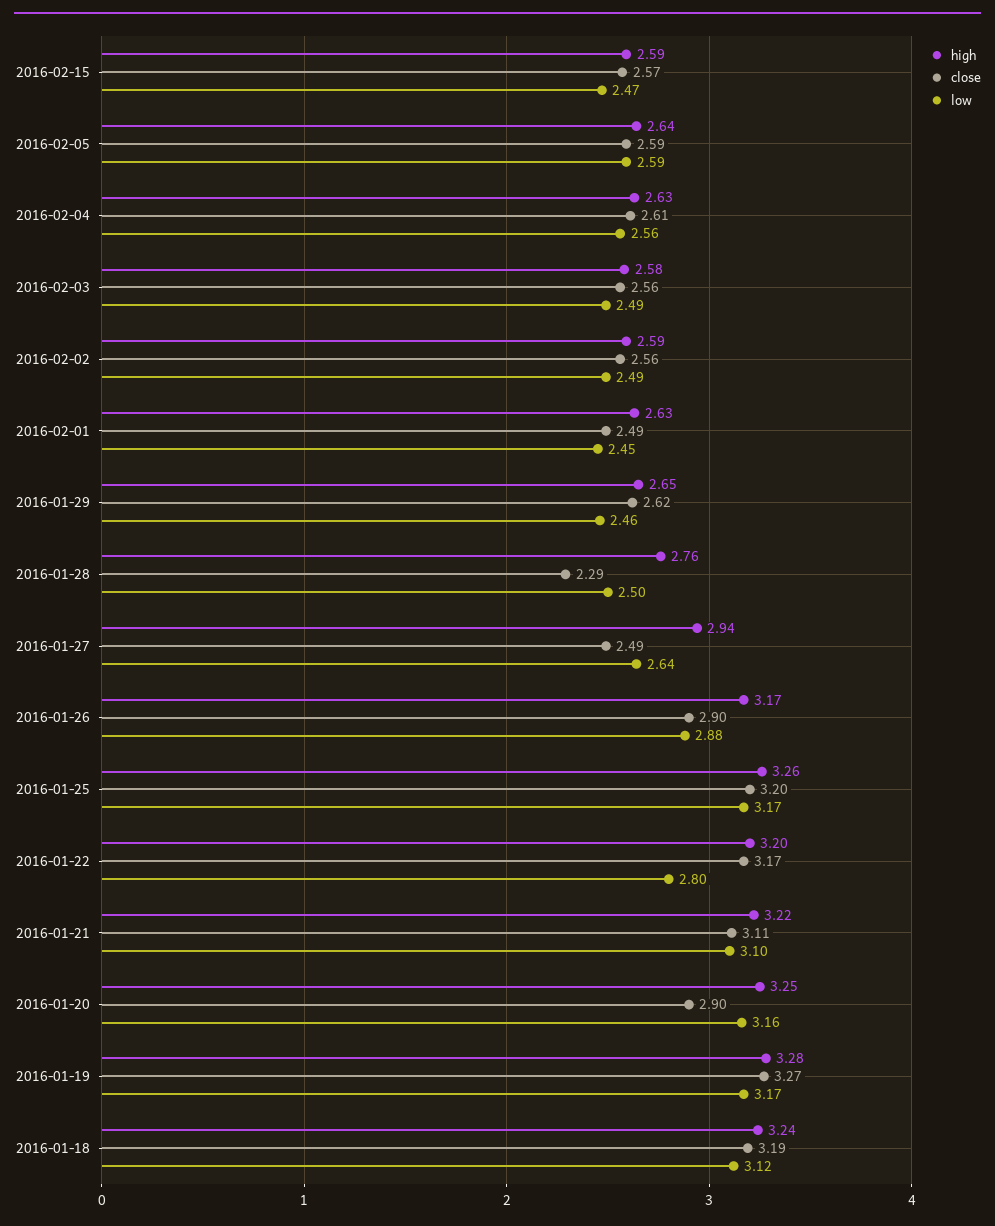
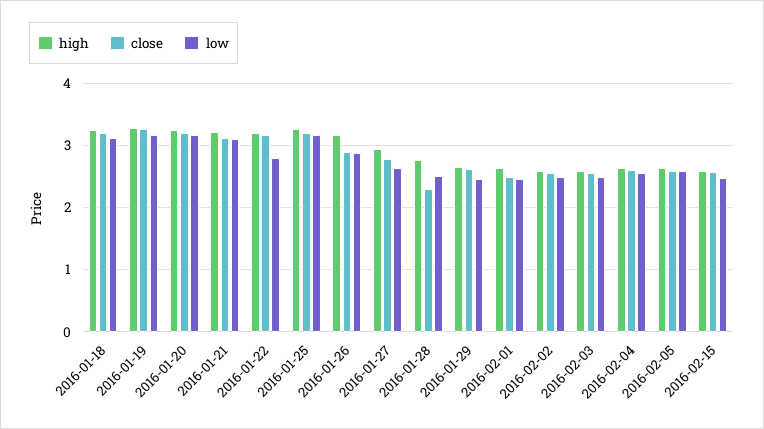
  {
    "high": {
      "2016-02-15": 2.59,
      "2016-02-05": 2.64,
      "2016-02-04": 2.63,
      "2016-02-03": 2.58,
      "2016-02-02": 2.59,
      "2016-02-01": 2.63,
      "2016-01-29": 2.65,
      "2016-01-28": 2.76,
      "2016-01-27": 2.94,
      "2016-01-26": 3.17,
      "2016-01-25": 3.26,
      "2016-01-22": 3.2,
      "2016-01-21": 3.22,
      "2016-01-20": 3.25,
      "2016-01-19": 3.28,
      "2016-01-18": 3.24
    },
    "close": {
      "2016-02-15": 2.57,
      "2016-02-05": 2.59,
      "2016-02-04": 2.61,
      "2016-02-03": 2.56,
      "2016-02-02": 2.56,
      "2016-02-01": 2.49,
      "2016-01-29": 2.62,
      "2016-01-28": 2.29,
-     "2016-01-27": 2.49,
+     "2016-01-27": 2.8,
      "2016-01-26": 2.9,
      "2016-01-25": 3.2,
      "2016-01-22": 3.17,
      "2016-01-21": 3.11,
-     "2016-01-20": 2.9,
+     "2016-01-20": 3.2,
      "2016-01-19": 3.27,
      "2016-01-18": 3.19
    },
    "low": {
      "2016-02-15": 2.47,
      "2016-02-05": 2.59,
      "2016-02-04": 2.56,
      "2016-02-03": 2.49,
      "2016-02-02": 2.49,
      "2016-02-01": 2.45,
      "2016-01-29": 2.46,
      "2016-01-28": 2.5,
      "2016-01-27": 2.64,
      "2016-01-26": 2.88,
      "2016-01-25": 3.17,
      "2016-01-22": 2.8,
      "2016-01-21": 3.1,
      "2016-01-20": 3.16,
      "2016-01-19": 3.17,
      "2016-01-18": 3.12
    }
  }

